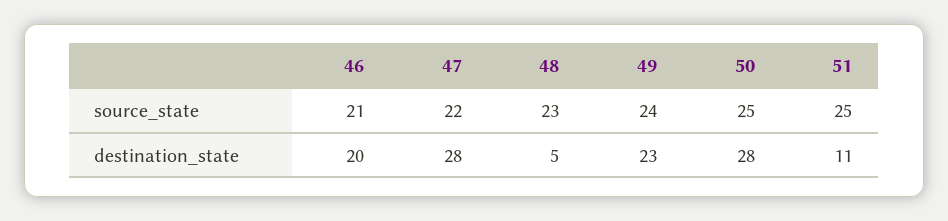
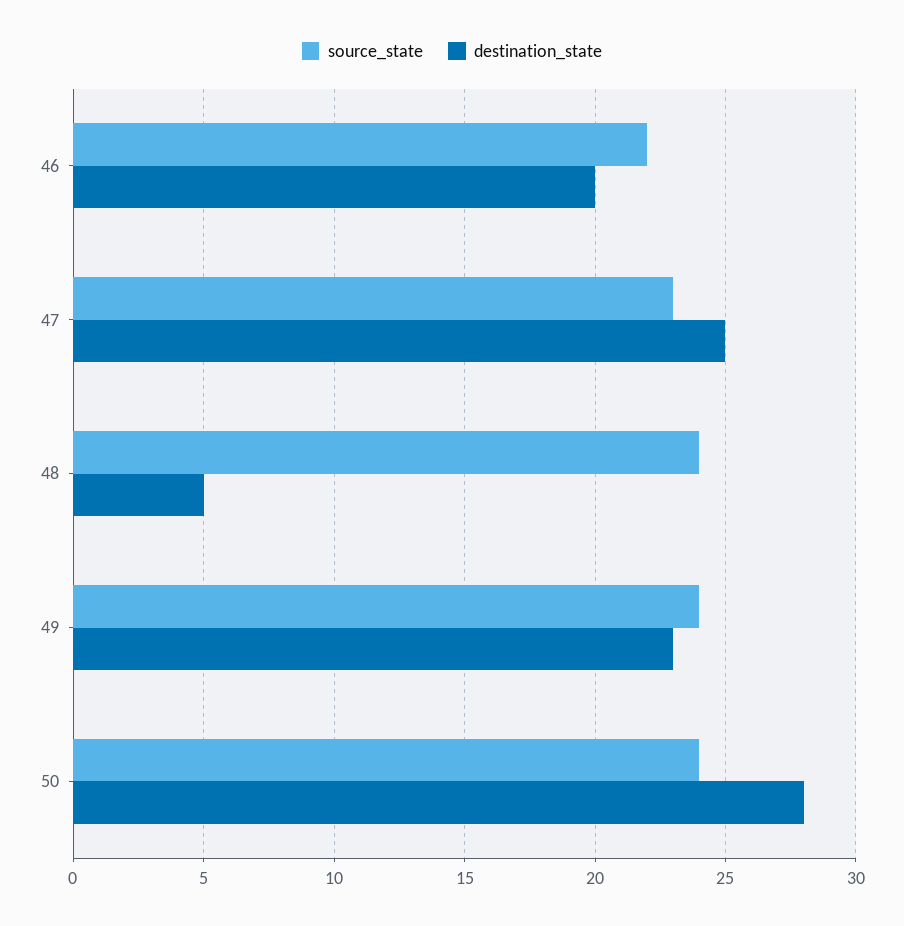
  {
    "source_state": {
-     "46": 21,
+     "46": 22,
-     "47": 22,
+     "47": 23,
-     "48": 23,
+     "48": 24,
      "49": 24,
-     "50": 25,
+     "50": 24
-     "51": 25
    },
    "destination_state": {
      "46": 20,
-     "47": 28,
+     "47": 25,
      "48": 5,
      "49": 23,
-     "50": 28,
+     "50": 28
-     "51": 11
    }
  }

